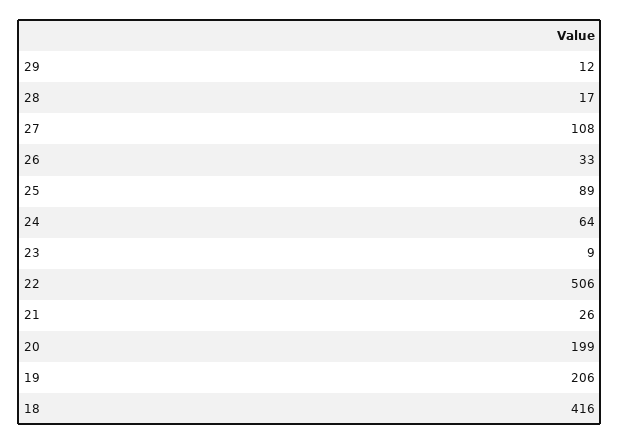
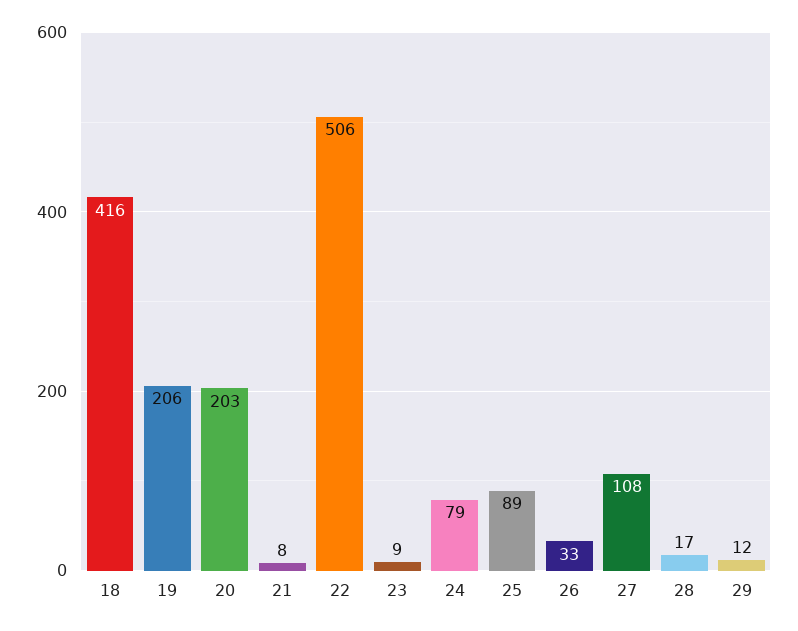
  {
    "29": 12,
    "28": 17,
    "27": 108,
    "26": 33,
    "25": 89,
-   "24": 64,
+   "24": 79,
    "23": 9,
    "22": 506,
-   "21": 26,
+   "21": 8,
-   "20": 199,
+   "20": 203,
    "19": 206,
    "18": 416
  }

